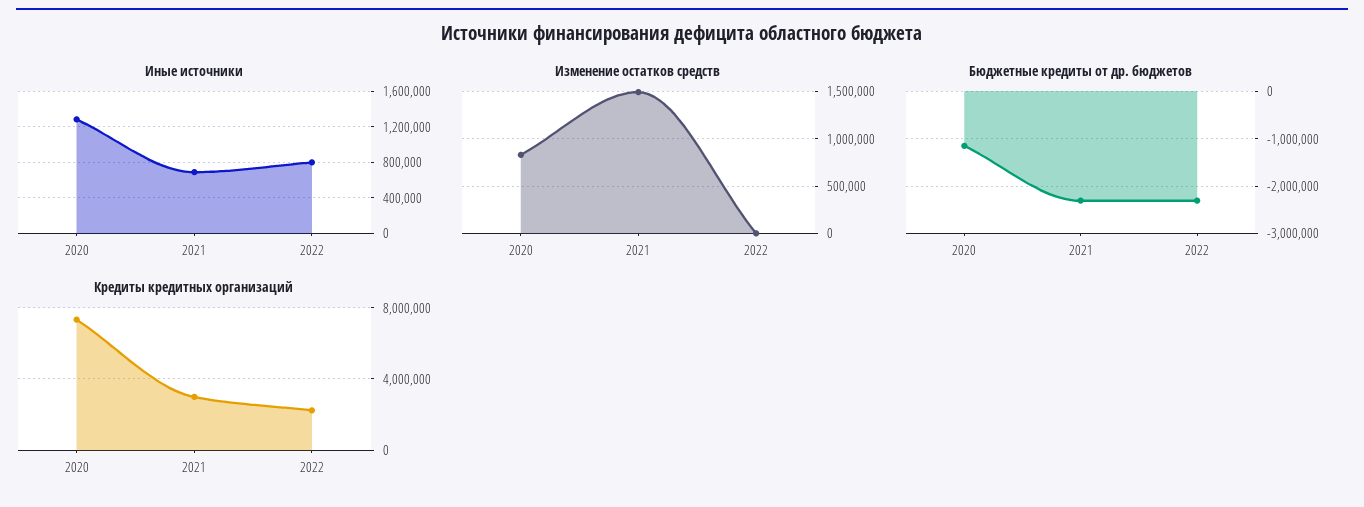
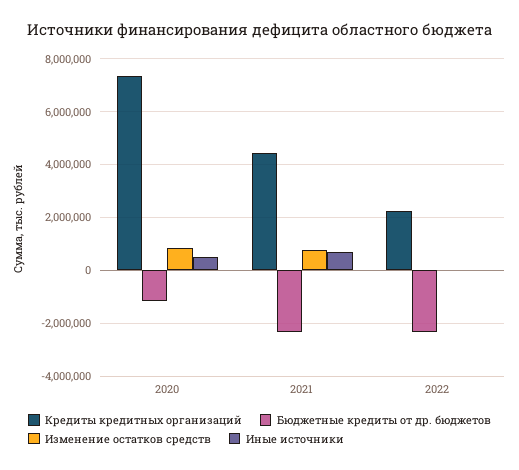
  {
    "Иные источники": {
-     "2020": 1300000,
+     "2020": 500000,
      "2021": 700000,
-     "2022": 800000
+     "2022": 0
    },
    "Изменение остатков средств": {
      "2020": 800000,
-     "2021": 1500000,
+     "2021": 750000,
      "2022": 0
    },
    "Бюджетные кредиты от др. бюджетов": {
      "2020": -1200000,
      "2021": -2400000,
      "2022": -2400000
    },
    "Кредиты кредитных организаций": {
      "2020": 7250000,
-     "2021": 3000000,
+     "2021": 4500000,
      "2022": 2250000
    }
  }

